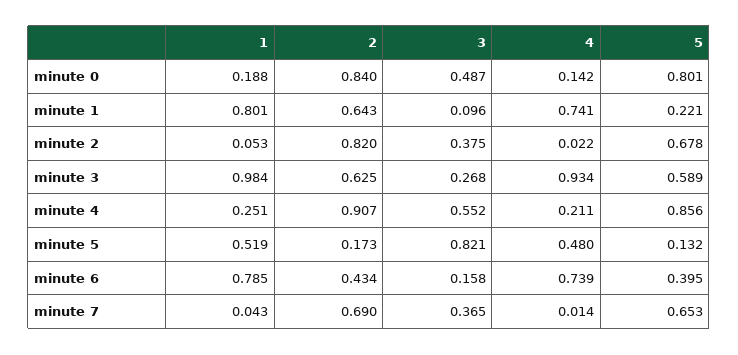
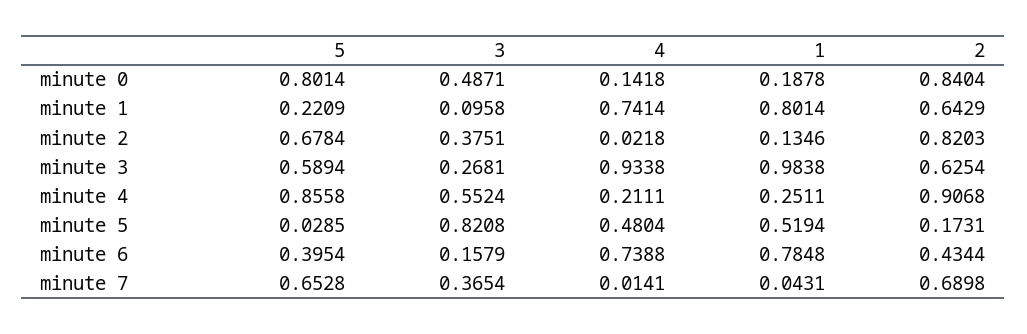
  {
    "1": {
      "minute 0": 0.1878,
      "minute 1": 0.8014,
-     "minute 2": 0.053,
+     "minute 2": 0.1346,
      "minute 3": 0.9838,
      "minute 4": 0.2511,
      "minute 5": 0.5194,
      "minute 6": 0.7848,
      "minute 7": 0.0431
    },
    "2": {
      "minute 0": 0.8404,
      "minute 1": 0.6429,
      "minute 2": 0.8203,
      "minute 3": 0.6254,
      "minute 4": 0.9068,
      "minute 5": 0.1731,
      "minute 6": 0.4344,
      "minute 7": 0.6898
    },
    "3": {
      "minute 0": 0.4871,
      "minute 1": 0.0958,
      "minute 2": 0.3751,
      "minute 3": 0.2681,
      "minute 4": 0.5524,
      "minute 5": 0.8208,
      "minute 6": 0.1579,
      "minute 7": 0.3654
    },
    "4": {
      "minute 0": 0.1418,
      "minute 1": 0.7414,
      "minute 2": 0.0218,
      "minute 3": 0.9338,
      "minute 4": 0.2111,
      "minute 5": 0.4804,
      "minute 6": 0.7388,
      "minute 7": 0.0141
    },
    "5": {
      "minute 0": 0.8014,
      "minute 1": 0.2209,
      "minute 2": 0.6784,
      "minute 3": 0.5894,
      "minute 4": 0.8558,
-     "minute 5": 0.132,
+     "minute 5": 0.0285,
      "minute 6": 0.3954,
      "minute 7": 0.6528
    }
  }

